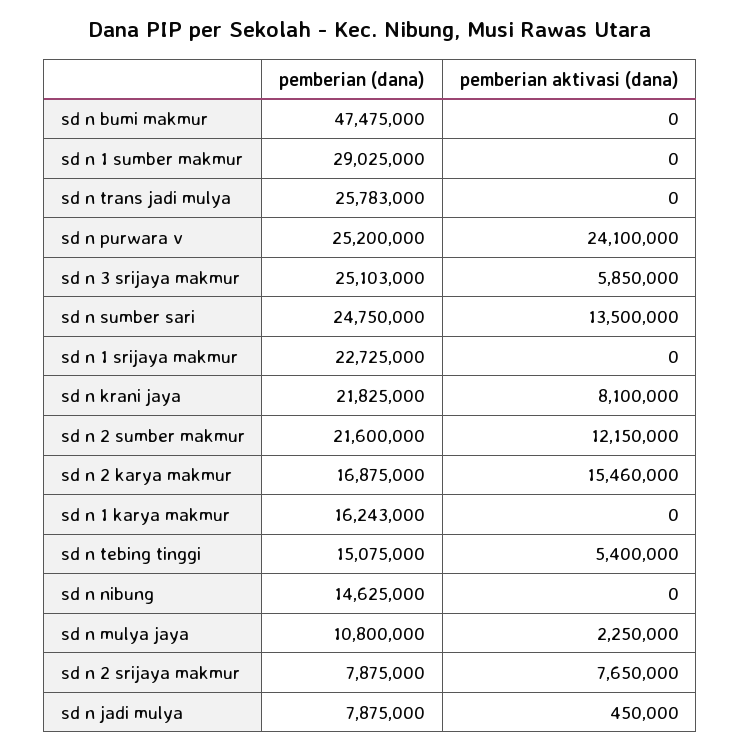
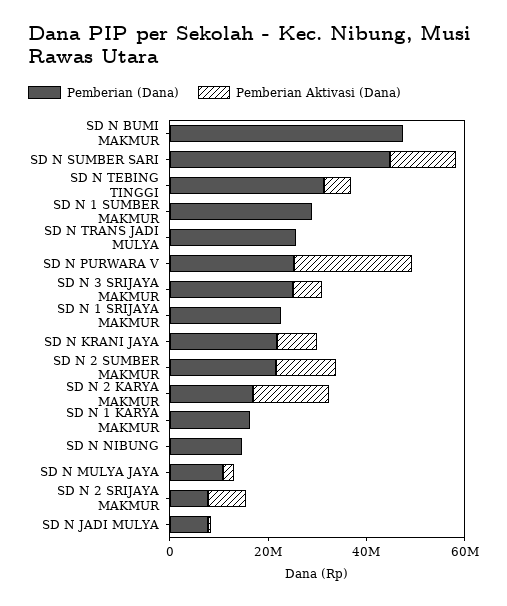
  {
    "pemberian (dana)": {
      "sd n bumi makmur": 47475000,
      "sd n 1 sumber makmur": 29025000,
      "sd n trans jadi mulya": 25783000,
      "sd n purwara v": 25200000,
      "sd n 3 srijaya makmur": 25103000,
-     "sd n sumber sari": 24750000,
+     "sd n sumber sari": 45000000,
      "sd n 1 srijaya makmur": 22725000,
      "sd n krani jaya": 21825000,
      "sd n 2 sumber makmur": 21600000,
      "sd n 2 karya makmur": 16875000,
      "sd n 1 karya makmur": 16243000,
-     "sd n tebing tinggi": 15075000,
+     "sd n tebing tinggi": 30000000,
      "sd n nibung": 14625000,
      "sd n mulya jaya": 10800000,
      "sd n 2 srijaya makmur": 7875000,
      "sd n jadi mulya": 7875000
    },
    "pemberian aktivasi (dana)": {
      "sd n bumi makmur": 0,
      "sd n 1 sumber makmur": 0,
      "sd n trans jadi mulya": 0,
      "sd n purwara v": 24100000,
      "sd n 3 srijaya makmur": 5850000,
      "sd n sumber sari": 13500000,
      "sd n 1 srijaya makmur": 0,
      "sd n krani jaya": 8100000,
      "sd n 2 sumber makmur": 12150000,
      "sd n 2 karya makmur": 15460000,
      "sd n 1 karya makmur": 0,
      "sd n tebing tinggi": 5400000,
      "sd n nibung": 0,
      "sd n mulya jaya": 2250000,
      "sd n 2 srijaya makmur": 7650000,
      "sd n jadi mulya": 450000
    }
  }

